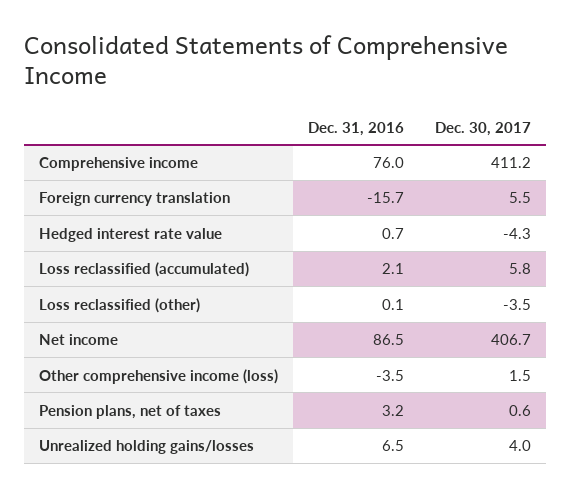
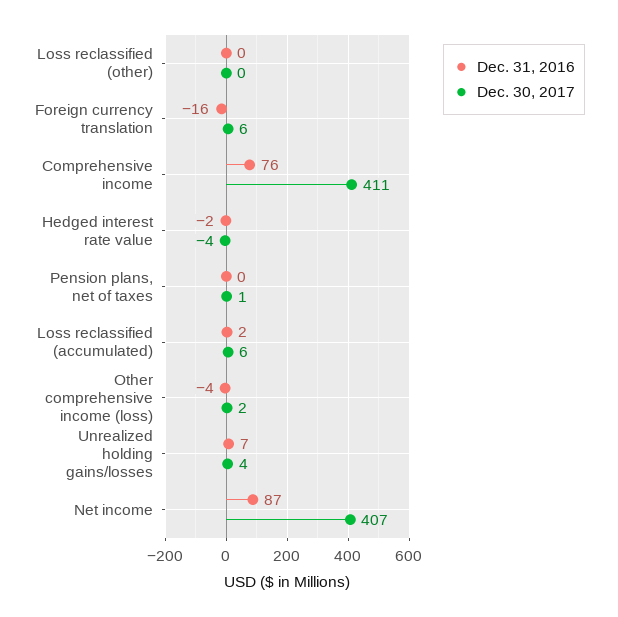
  {
    "Dec. 31, 2016": {
      "Comprehensive income": 76,
      "Foreign currency translation": -15.7,
-     "Hedged interest rate value": 0.7,
+     "Hedged interest rate value": -2,
      "Loss reclassified (accumulated)": 2.1,
      "Loss reclassified (other)": 0.1,
      "Net income": 86.5,
      "Other comprehensive income (loss)": -3.5,
-     "Pension plans, net of taxes": 3.2,
+     "Pension plans, net of taxes": 0,
      "Unrealized holding gains/losses": 6.5
    },
    "Dec. 30, 2017": {
      "Comprehensive income": 411.2,
      "Foreign currency translation": 5.5,
      "Hedged interest rate value": -4.3,
      "Loss reclassified (accumulated)": 5.8,
-     "Loss reclassified (other)": -3.5,
+     "Loss reclassified (other)": 0,
      "Net income": 406.7,
      "Other comprehensive income (loss)": 1.5,
      "Pension plans, net of taxes": 0.6,
      "Unrealized holding gains/losses": 4
    }
  }

